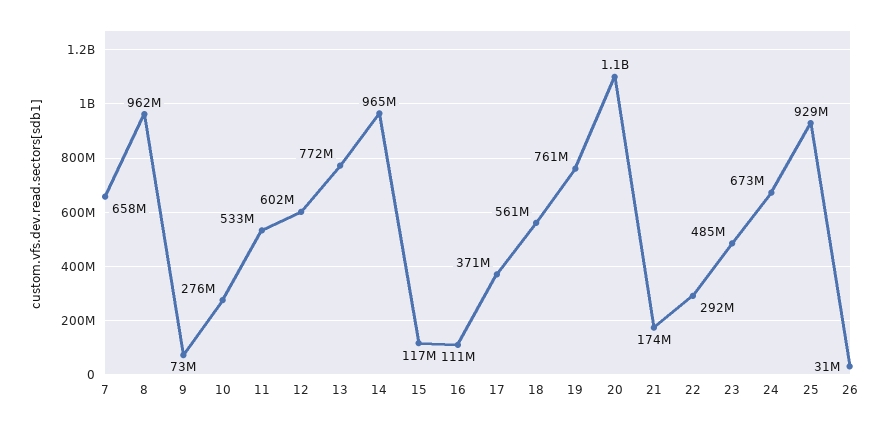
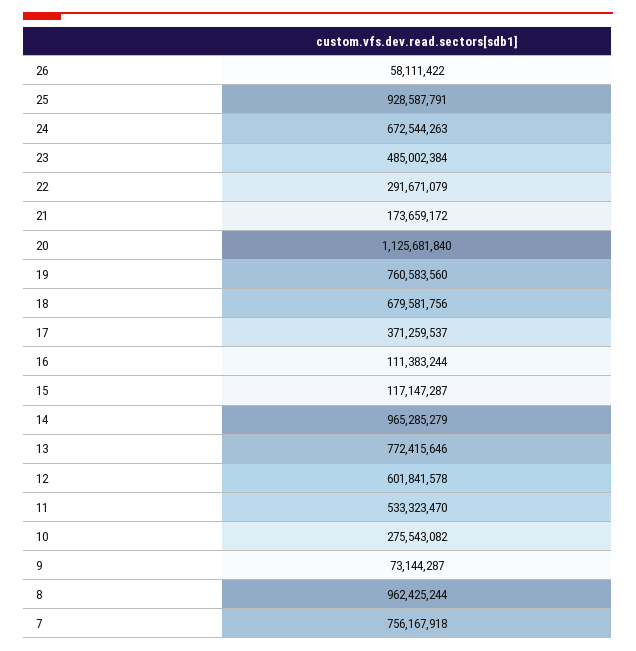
  {
-   "7": 658000000,
+   "7": 756167918,
    "8": 962425244,
    "9": 73144287,
    "10": 275543082,
    "11": 533323470,
    "12": 601841578,
    "13": 772415646,
    "14": 965285279,
    "15": 117147287,
    "16": 111383244,
    "17": 371259537,
-   "18": 561000000,
+   "18": 679581756,
    "19": 760583560,
    "20": 1125681840,
    "21": 173659172,
    "22": 291671079,
    "23": 485002384,
    "24": 672544263,
    "25": 928587791,
-   "26": 31000000
+   "26": 58111422
  }

